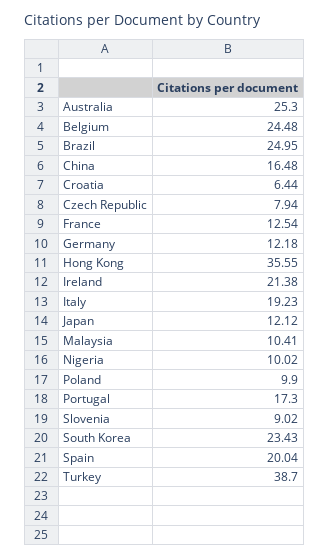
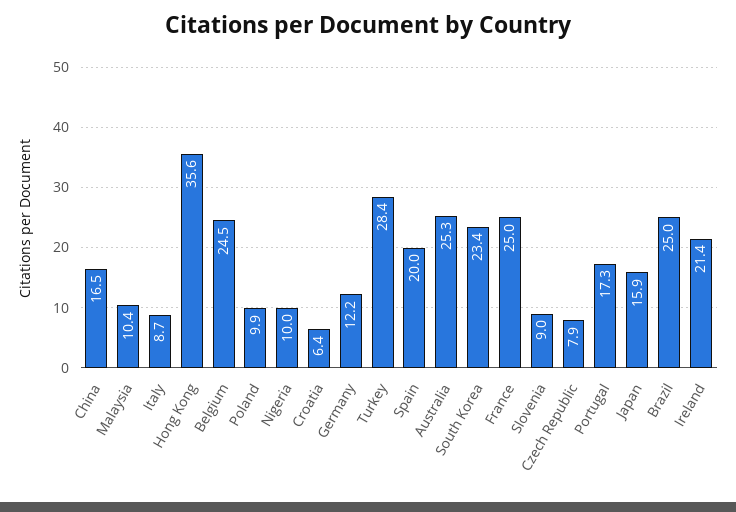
  {
    "Australia": 25.3,
    "Belgium": 24.48,
    "Brazil": 24.95,
    "China": 16.48,
    "Croatia": 6.44,
    "Czech Republic": 7.94,
-   "France": 12.54,
+   "France": 25,
    "Germany": 12.18,
    "Hong Kong": 35.55,
    "Ireland": 21.38,
-   "Italy": 19.23,
+   "Italy": 8.7,
-   "Japan": 12.12,
+   "Japan": 15.9,
    "Malaysia": 10.41,
    "Nigeria": 10.02,
    "Poland": 9.9,
    "Portugal": 17.3,
    "Slovenia": 9.02,
    "South Korea": 23.43,
    "Spain": 20.04,
-   "Turkey": 38.7
+   "Turkey": 28.4
  }

